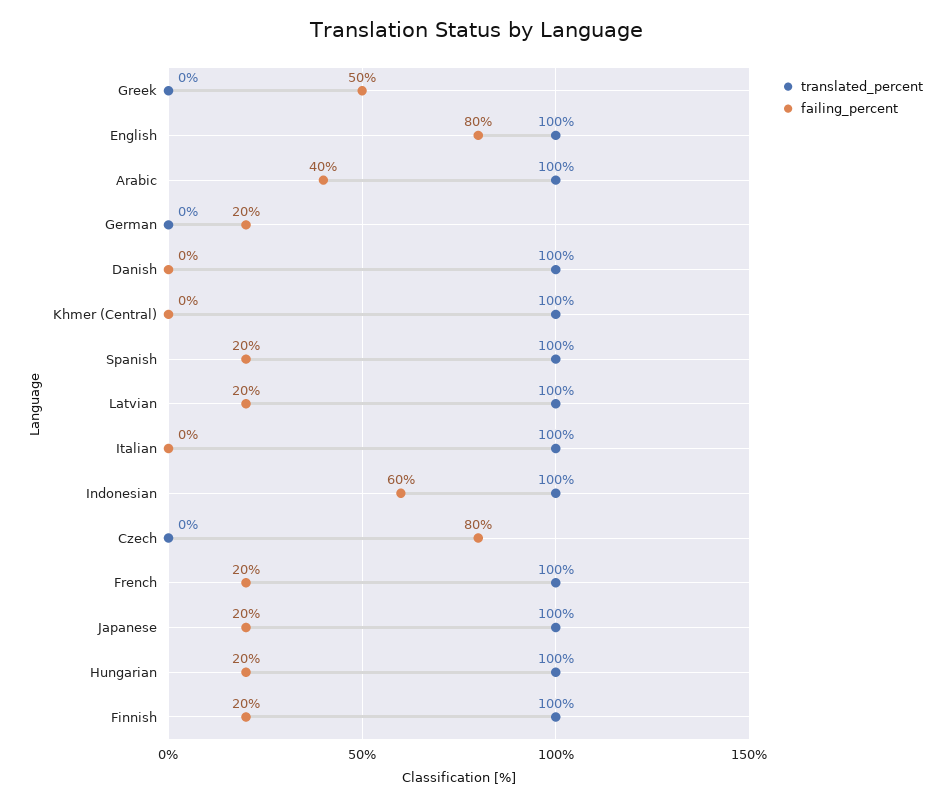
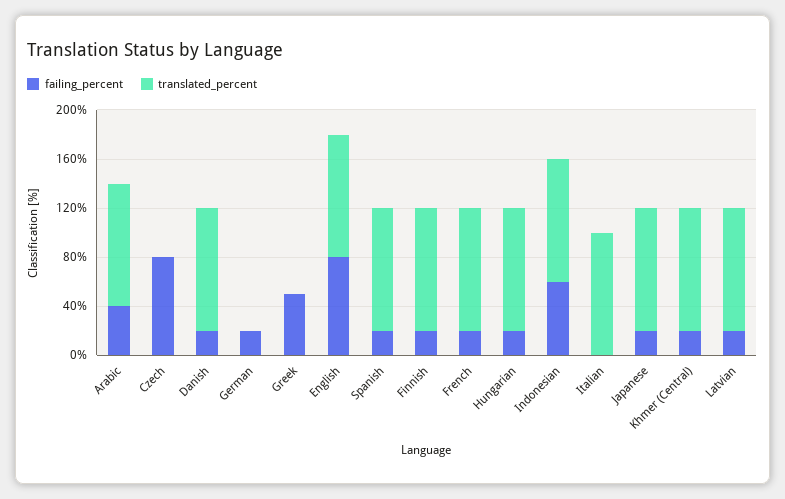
  {
    "translated_percent": {
      "Greek": 0,
      "English": 100,
      "Arabic": 100,
      "German": 0,
      "Danish": 100,
      "Khmer (Central)": 100,
      "Spanish": 100,
      "Latvian": 100,
      "Italian": 100,
      "Indonesian": 100,
      "Czech": 0,
      "French": 100,
      "Japanese": 100,
      "Hungarian": 100,
      "Finnish": 100
    },
    "failing_percent": {
      "Greek": 50,
      "English": 80,
      "Arabic": 40,
      "German": 20,
-     "Danish": 0,
+     "Danish": 20,
-     "Khmer (Central)": 0,
+     "Khmer (Central)": 20,
      "Spanish": 20,
      "Latvian": 20,
      "Italian": 0,
      "Indonesian": 60,
      "Czech": 80,
      "French": 20,
      "Japanese": 20,
      "Hungarian": 20,
      "Finnish": 20
    }
  }

